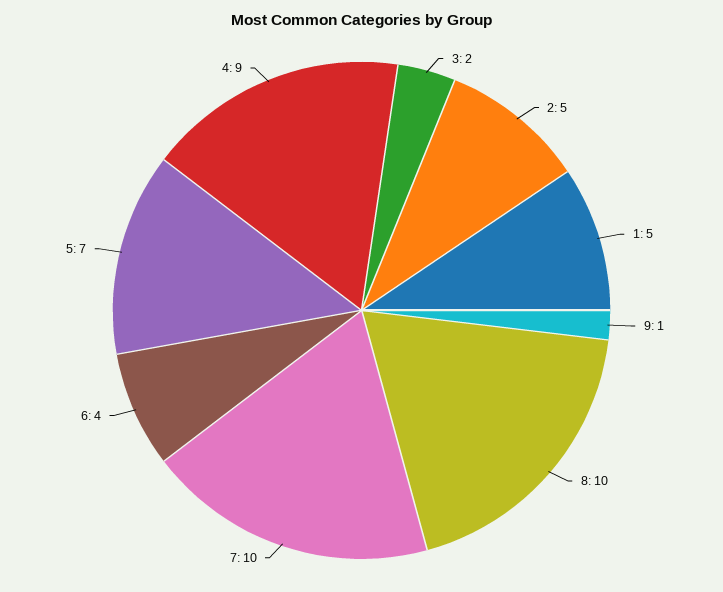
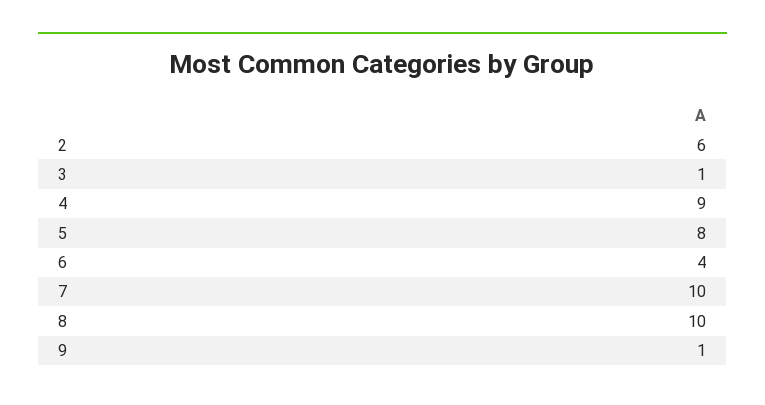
  {
-   "3": 2,
+   "3": 1,
-   "2": 5,
+   "2": 6,
-   "1": 5,
    "9": 1,
    "8": 10,
    "7": 10,
    "6": 4,
-   "5": 7,
+   "5": 8,
    "4": 9
  }

